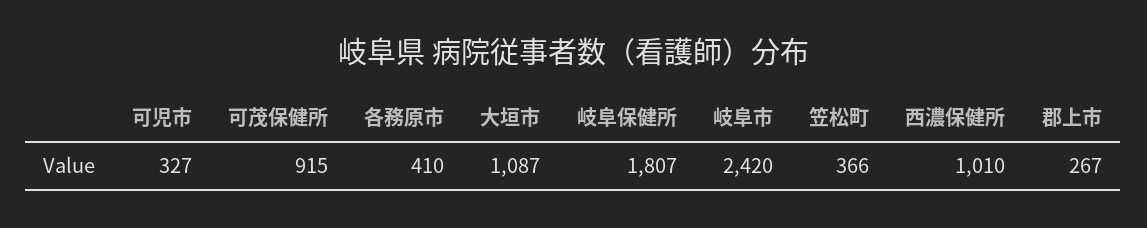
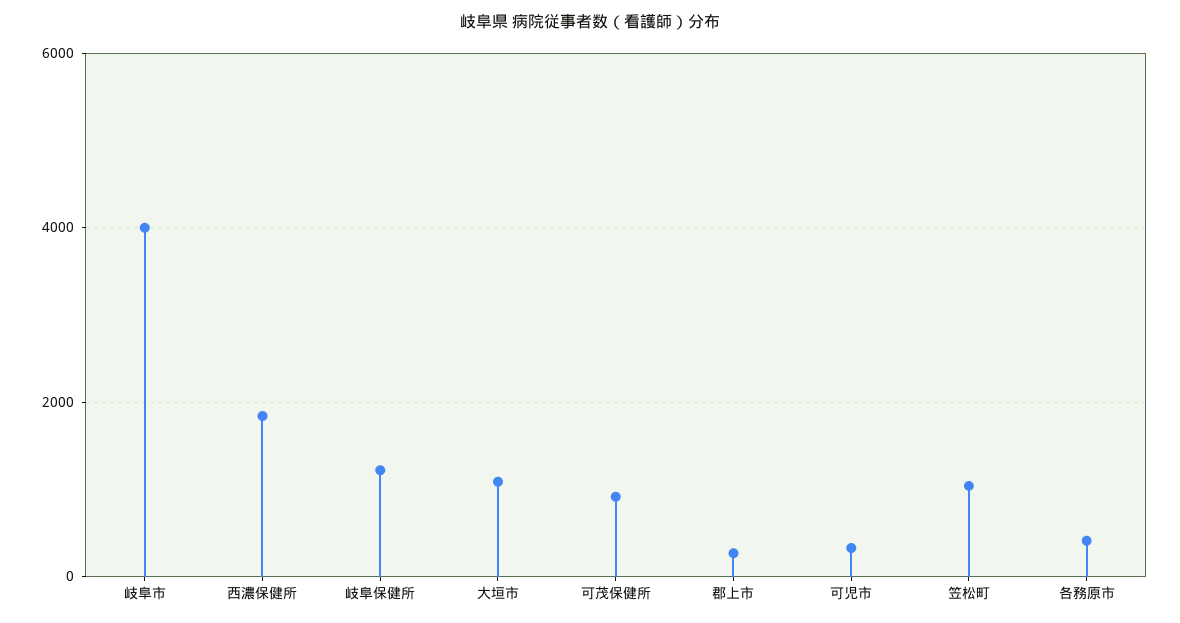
  {
    "可児市": 327,
    "可茂保健所": 915,
    "各務原市": 410,
    "大垣市": 1087,
-   "岐阜保健所": 1807,
+   "岐阜保健所": 1200,
-   "岐阜市": 2420,
+   "岐阜市": 4000,
-   "笠松町": 366,
+   "笠松町": 1000,
-   "西濃保健所": 1010,
+   "西濃保健所": 1800,
    "郡上市": 267
  }

